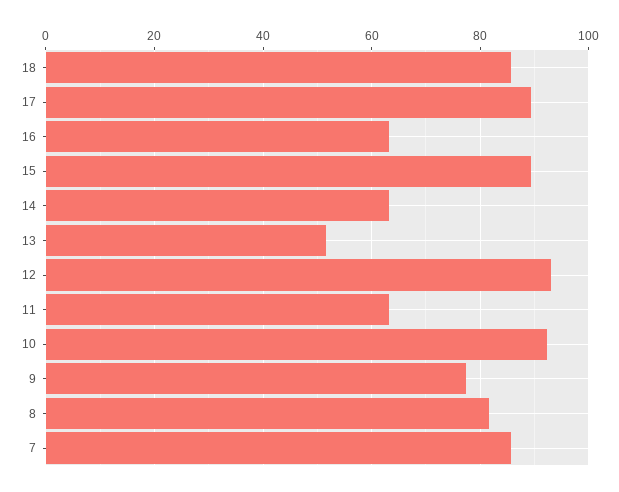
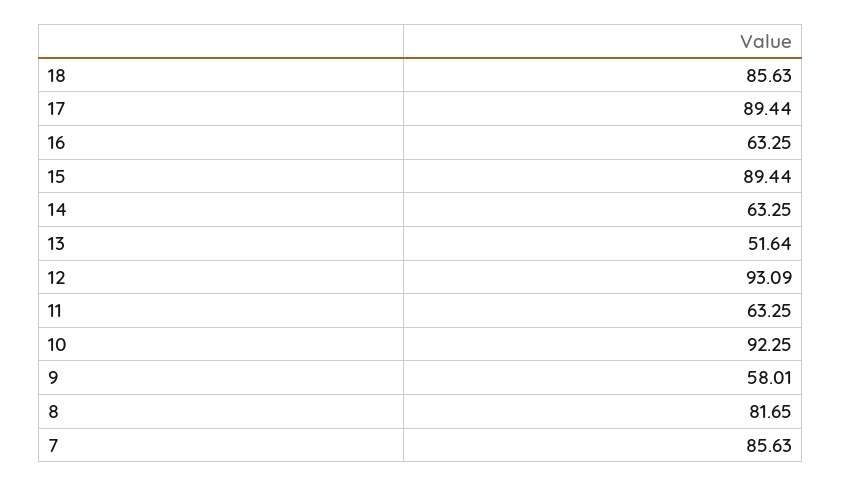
  {
    "18": 85.63,
    "17": 89.44,
    "16": 63.25,
    "15": 89.44,
    "14": 63.25,
    "13": 51.64,
    "12": 93.09,
    "11": 63.25,
    "10": 92.25,
-   "9": 78,
+   "9": 58.01,
    "8": 81.65,
    "7": 85.63
  }

